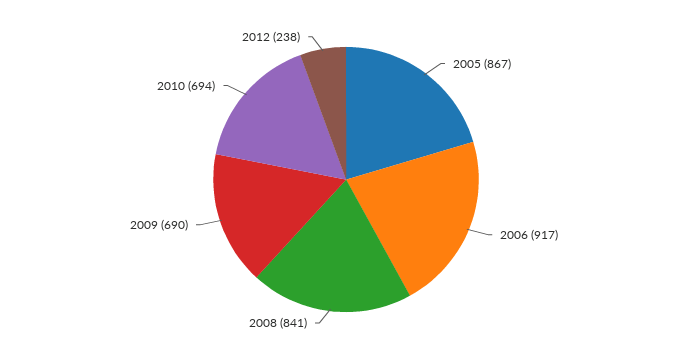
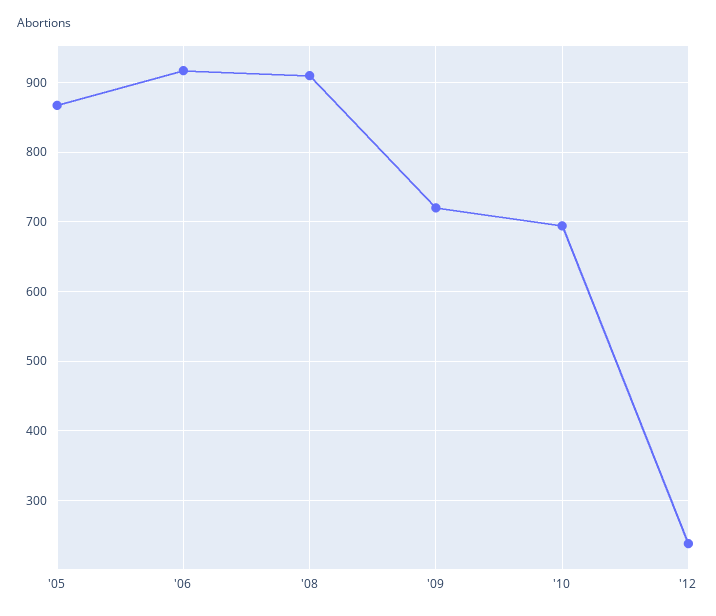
  {
    "2005": 867,
    "2006": 917,
-   "2008": 841,
+   "2008": 910,
-   "2009": 690,
+   "2009": 720,
    "2010": 694,
    "2012": 238
  }

